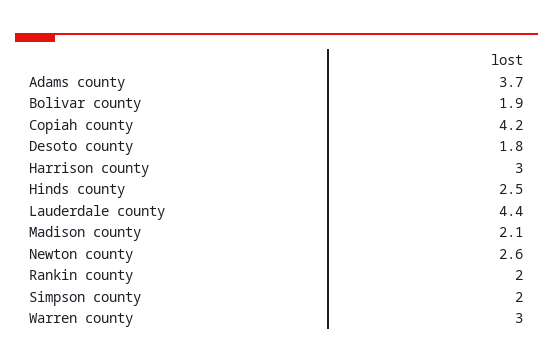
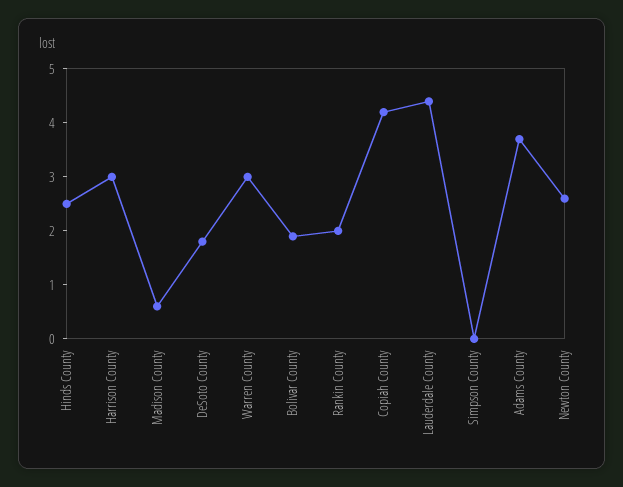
  {
    "Adams county": 3.7,
    "Bolivar county": 1.9,
    "Copiah county": 4.2,
    "Desoto county": 1.8,
    "Harrison county": 3,
    "Hinds county": 2.5,
    "Lauderdale county": 4.4,
-   "Madison county": 2.1,
+   "Madison county": 0.5,
    "Newton county": 2.6,
    "Rankin county": 2,
-   "Simpson county": 2,
+   "Simpson county": 0,
    "Warren county": 3
  }

